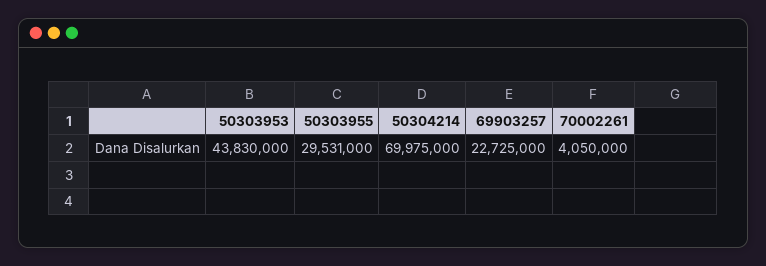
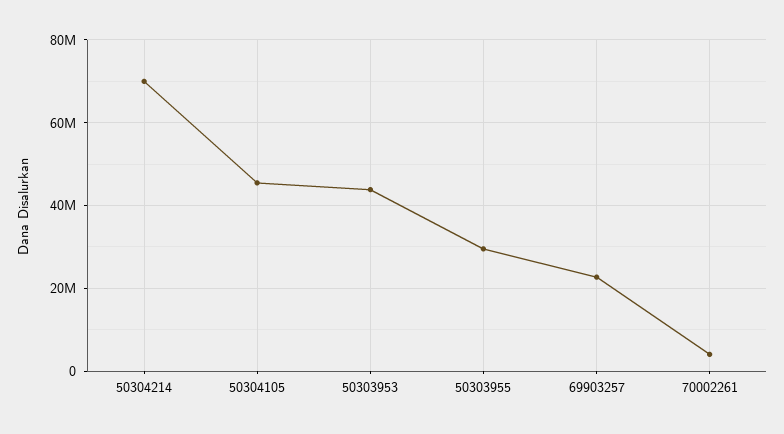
  {
    "50303953": 43830000,
    "50303955": 29531000,
    "50304214": 69975000,
    "69903257": 22725000,
-   "70002261": 4050000
+   "70002261": 4050000,
+   "50304105": 46000000
  }

